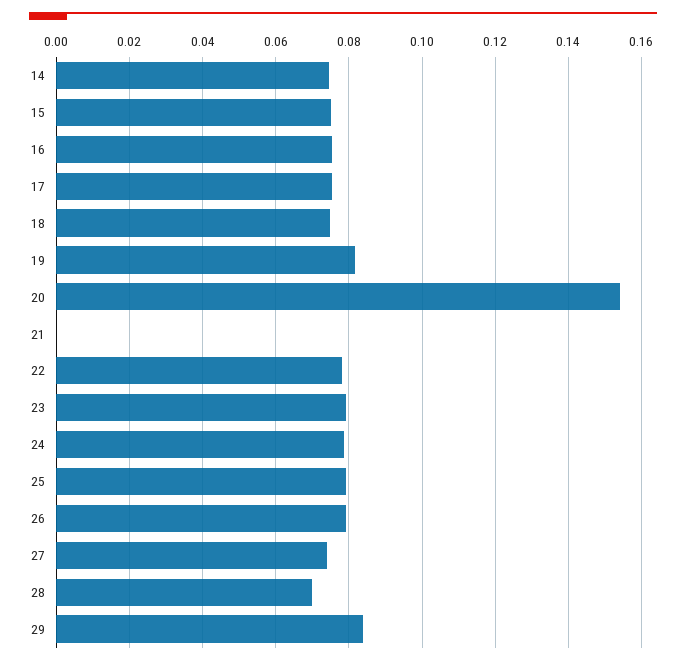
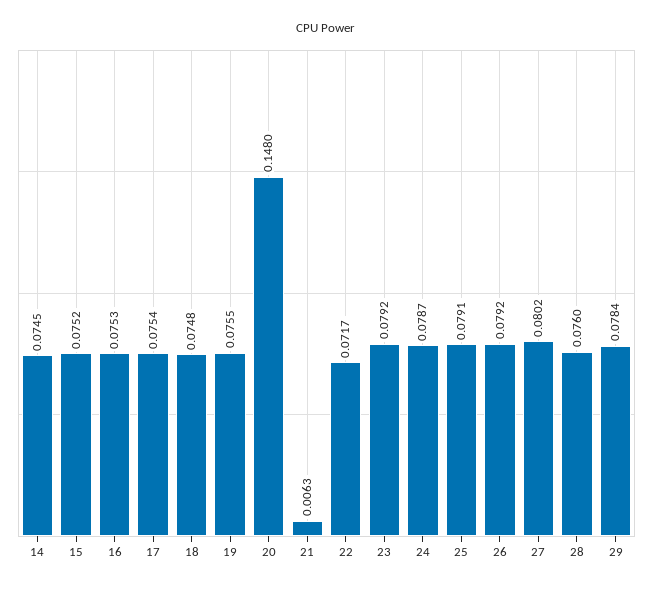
  {
    "14": 0.0745,
    "15": 0.0752,
    "16": 0.0753,
    "17": 0.0754,
    "18": 0.0748,
-   "19": 0.082,
+   "19": 0.0755,
-   "20": 0.154,
+   "20": 0.148,
-   "21": 0,
+   "21": 0.0063,
-   "22": 0.078,
+   "22": 0.0717,
    "23": 0.0792,
    "24": 0.0787,
    "25": 0.0791,
    "26": 0.0792,
-   "27": 0.074,
+   "27": 0.0802,
-   "28": 0.07,
+   "28": 0.076,
-   "29": 0.084
+   "29": 0.0784
  }

